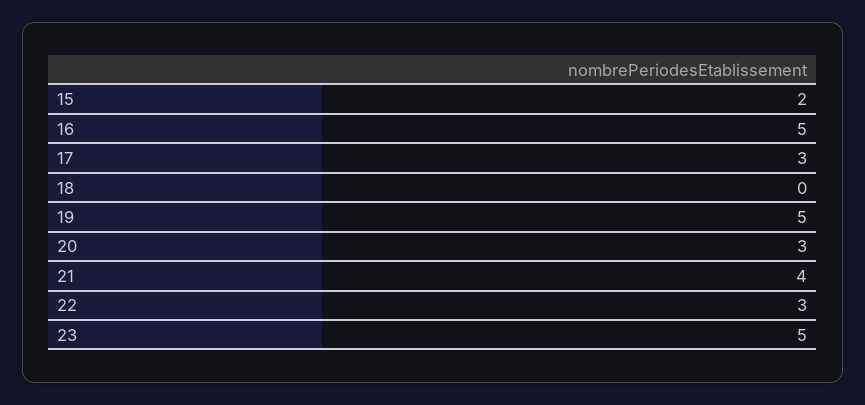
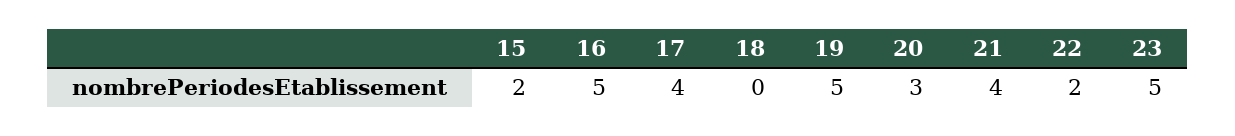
  {
    "15": 2,
    "16": 5,
-   "17": 3,
+   "17": 4,
    "18": 0,
    "19": 5,
    "20": 3,
    "21": 4,
-   "22": 3,
+   "22": 2,
    "23": 5
  }

